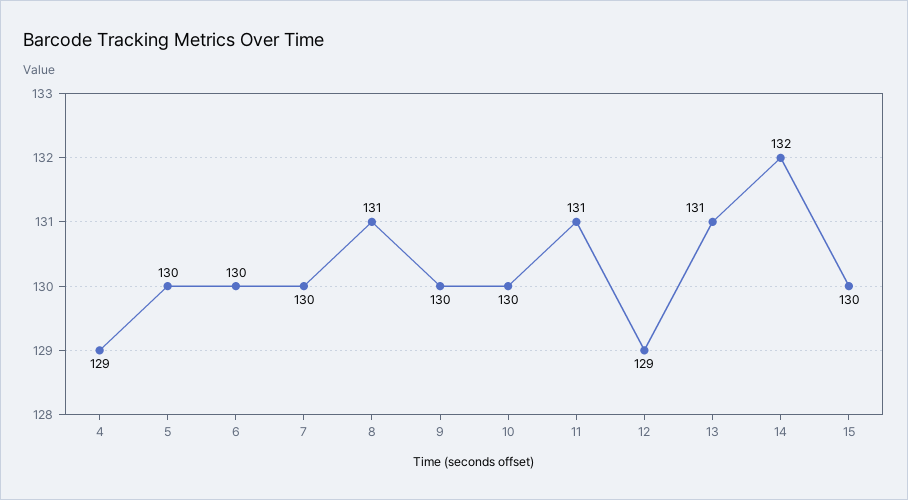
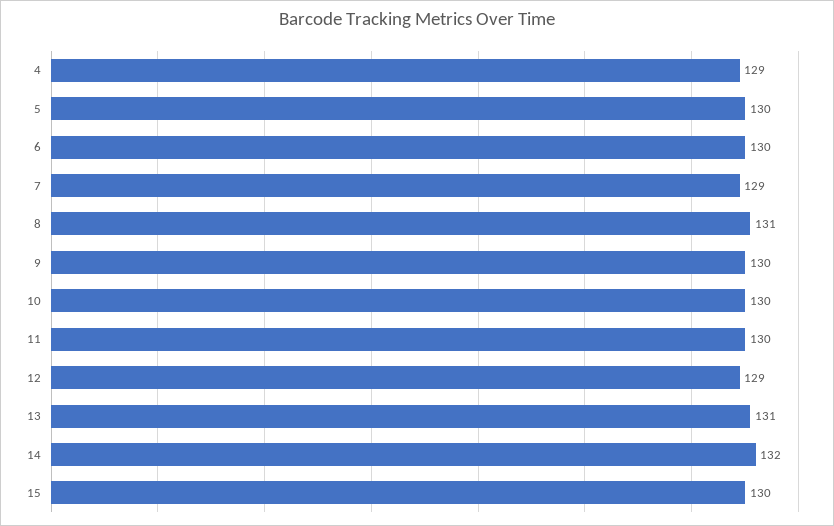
  {
    "4": 129,
    "5": 130,
    "6": 130,
-   "7": 130,
+   "7": 129,
    "8": 131,
    "9": 130,
    "10": 130,
-   "11": 131,
+   "11": 130,
    "12": 129,
    "13": 131,
    "14": 132,
    "15": 130
  }

